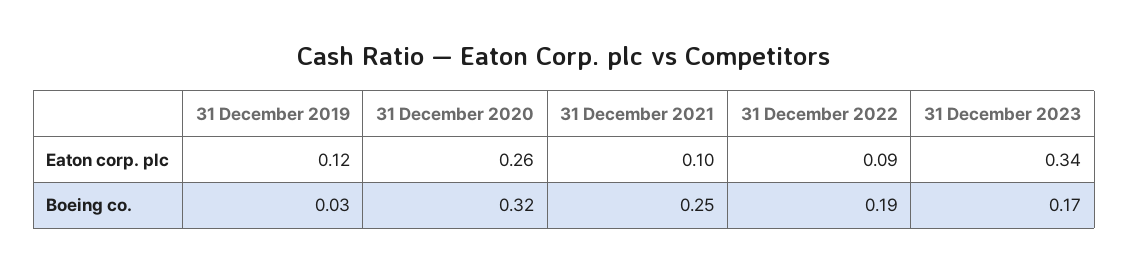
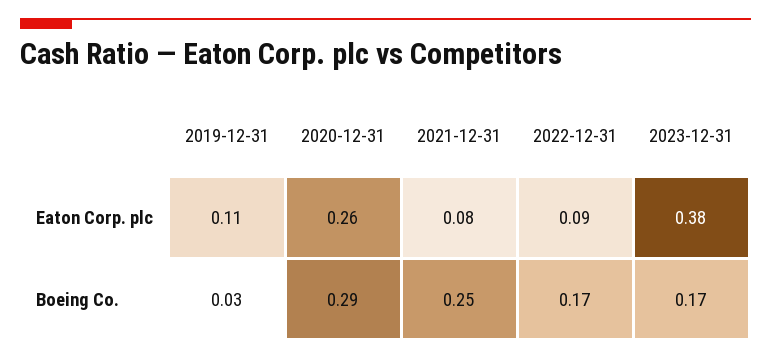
  {
    "31 December 2019": {
-     "Eaton corp. plc": 0.12,
+     "Eaton corp. plc": 0.11,
      "Boeing co.": 0.03
    },
    "31 December 2020": {
      "Eaton corp. plc": 0.26,
-     "Boeing co.": 0.32
+     "Boeing co.": 0.29
    },
    "31 December 2021": {
-     "Eaton corp. plc": 0.1,
+     "Eaton corp. plc": 0.08,
      "Boeing co.": 0.25
    },
    "31 December 2022": {
      "Eaton corp. plc": 0.09,
-     "Boeing co.": 0.19
+     "Boeing co.": 0.17
    },
    "31 December 2023": {
-     "Eaton corp. plc": 0.34,
+     "Eaton corp. plc": 0.38,
      "Boeing co.": 0.17
    }
  }

